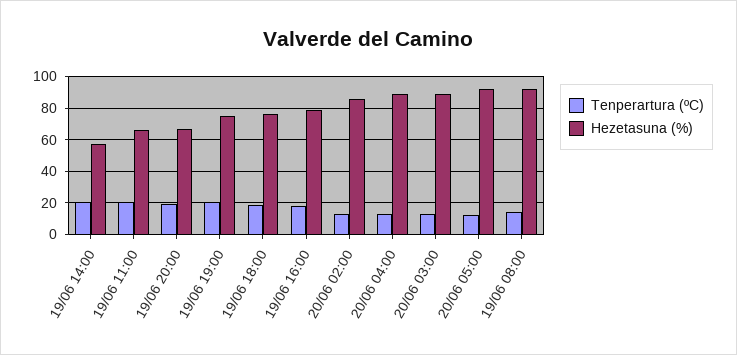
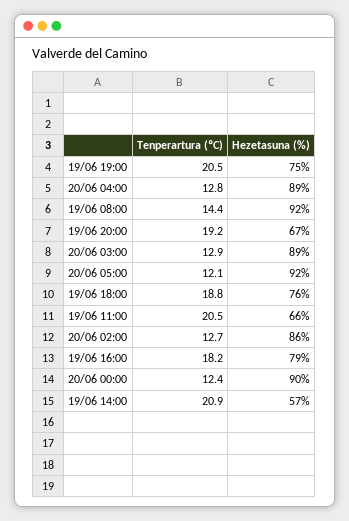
  {
    "Tenperartura (ºC)": {
      "19/06 14:00": 20.9,
      "19/06 11:00": 20.5,
      "19/06 20:00": 19.2,
      "19/06 19:00": 20.5,
      "19/06 18:00": 18.8,
      "19/06 16:00": 18.2,
      "20/06 02:00": 12.7,
      "20/06 04:00": 12.8,
      "20/06 03:00": 12.9,
      "20/06 05:00": 12.1,
-     "19/06 08:00": 14.4
+     "19/06 08:00": 14.4,
+     "20/06 00:00": 12.4
    },
    "Hezetasuna (%)": {
      "19/06 14:00": 57,
      "19/06 11:00": 66,
      "19/06 20:00": 67,
      "19/06 19:00": 75,
      "19/06 18:00": 76,
      "19/06 16:00": 79,
      "20/06 02:00": 86,
      "20/06 04:00": 89,
      "20/06 03:00": 89,
      "20/06 05:00": 92,
-     "19/06 08:00": 92
+     "19/06 08:00": 92,
+     "20/06 00:00": 90
    }
  }

